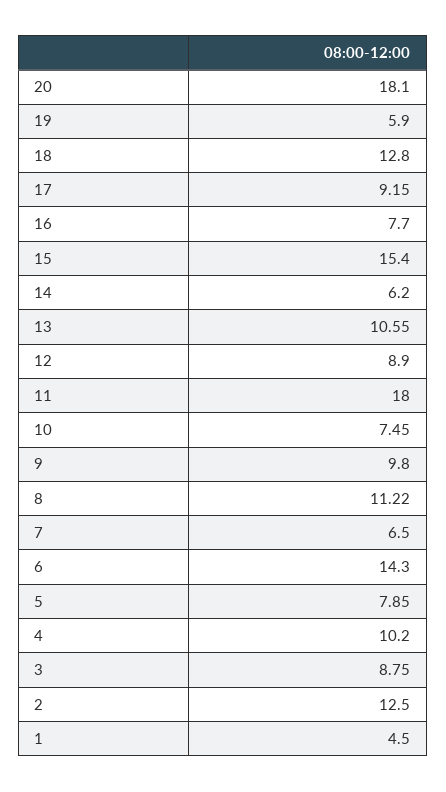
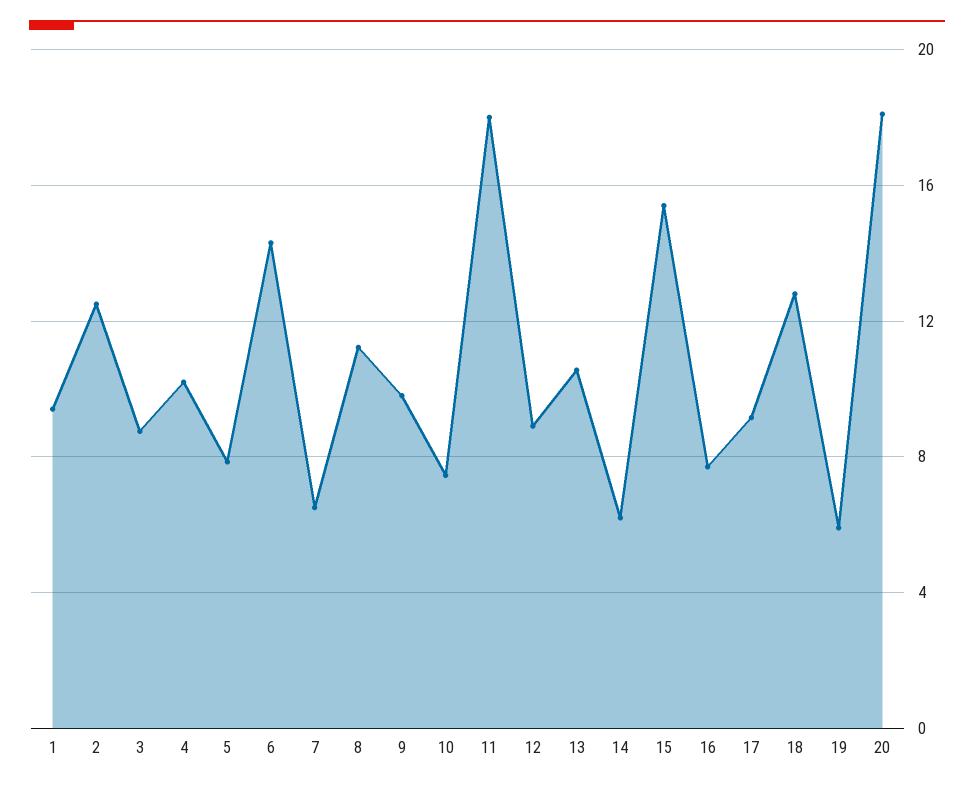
  {
    "20": 18.1,
    "19": 5.9,
    "18": 12.8,
    "17": 9.15,
    "16": 7.7,
    "15": 15.4,
    "14": 6.2,
    "13": 10.55,
    "12": 8.9,
    "11": 18,
    "10": 7.45,
    "9": 9.8,
    "8": 11.22,
    "7": 6.5,
    "6": 14.3,
    "5": 7.85,
    "4": 10.2,
    "3": 8.75,
    "2": 12.5,
-   "1": 4.5
+   "1": 9.5
  }

